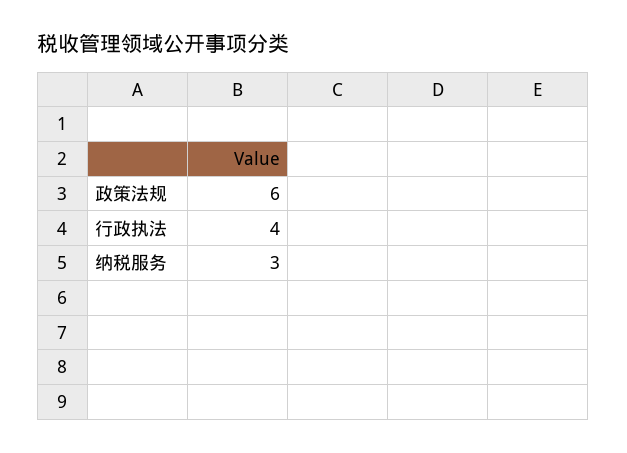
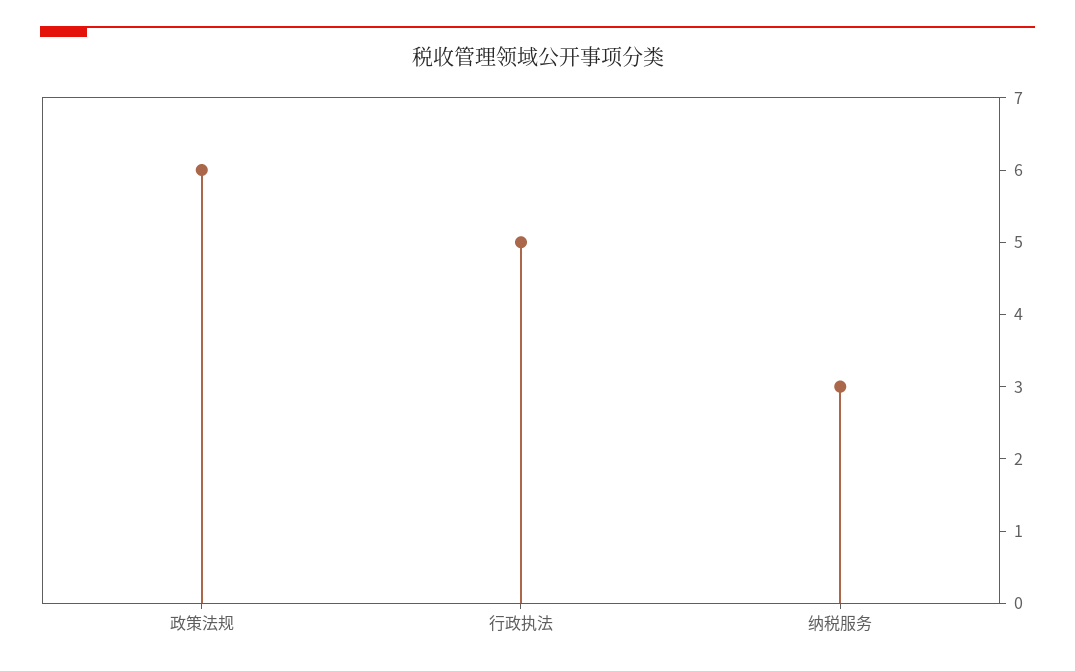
  {
    "政策法规": 6,
-   "行政执法": 4,
+   "行政执法": 5,
    "纳税服务": 3
  }

